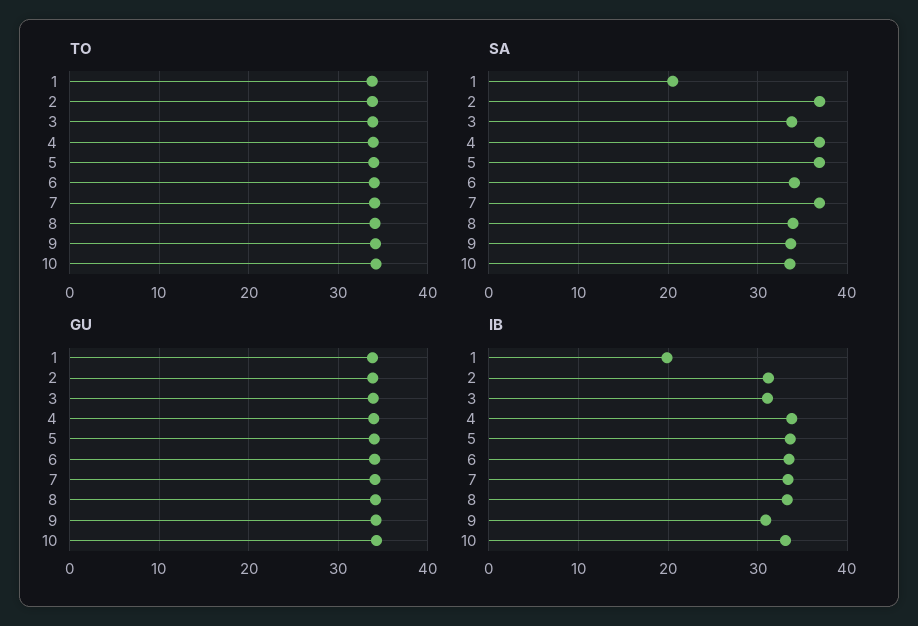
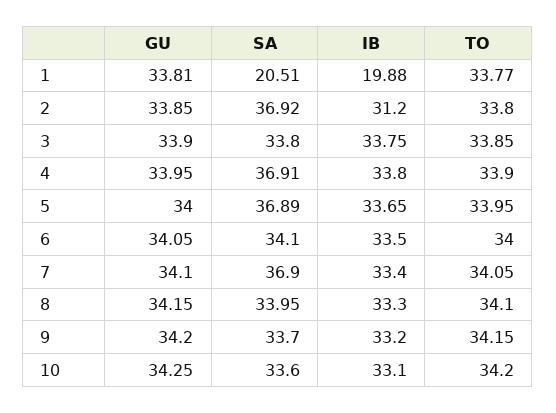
  {
    "TO": {
      "1": 33.77,
      "2": 33.8,
      "3": 33.85,
      "4": 33.9,
      "5": 33.95,
      "6": 34,
      "7": 34.05,
      "8": 34.1,
      "9": 34.15,
      "10": 34.2
    },
    "SA": {
      "1": 20.51,
      "2": 36.92,
      "3": 33.8,
      "4": 36.91,
      "5": 36.89,
      "6": 34.1,
      "7": 36.9,
      "8": 33.95,
      "9": 33.7,
      "10": 33.6
    },
    "GU": {
      "1": 33.81,
      "2": 33.85,
      "3": 33.9,
      "4": 33.95,
      "5": 34,
      "6": 34.05,
      "7": 34.1,
      "8": 34.15,
      "9": 34.2,
      "10": 34.25
    },
    "IB": {
      "1": 19.88,
      "2": 31.2,
-     "3": 31,
+     "3": 33.75,
      "4": 33.8,
      "5": 33.65,
      "6": 33.5,
      "7": 33.4,
      "8": 33.3,
-     "9": 31,
+     "9": 33.2,
      "10": 33.1
    }
  }

